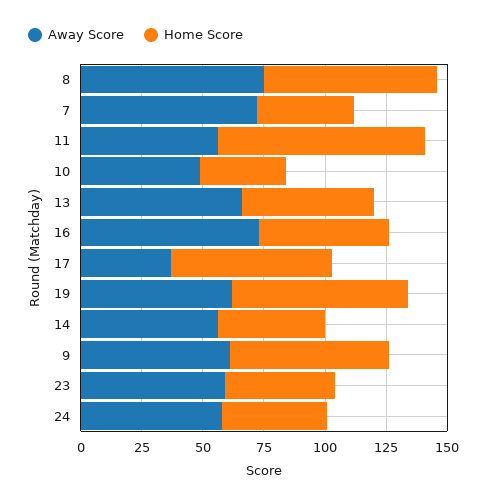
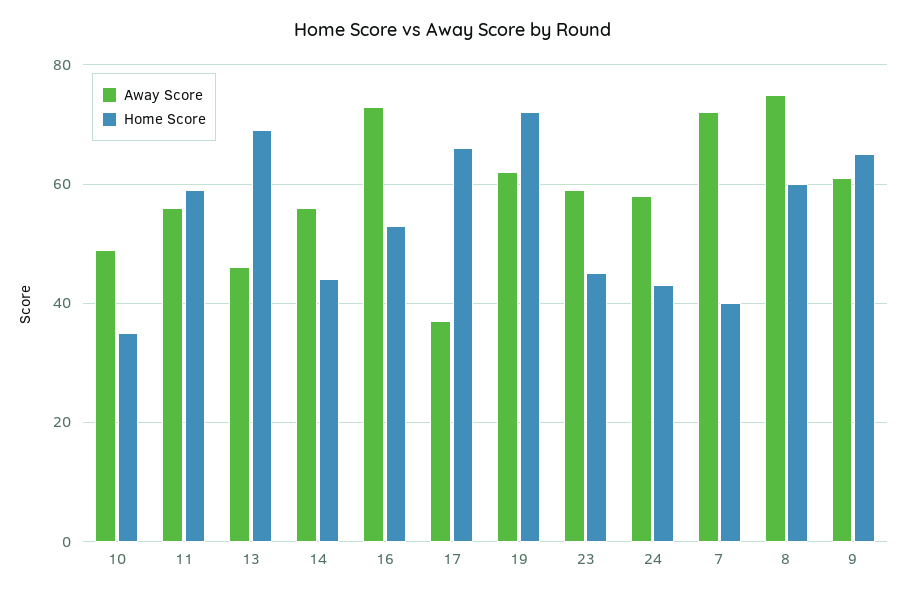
  {
    "Away Score": {
      "8": 75,
      "7": 70,
      "11": 55,
      "10": 50,
-     "13": 65,
+     "13": 45,
      "16": 75,
      "17": 35,
      "19": 60,
      "14": 55,
      "9": 60,
      "23": 60,
      "24": 60
    },
    "Home Score": {
-     "8": 70,
+     "8": 60,
      "7": 40,
-     "11": 85,
+     "11": 60,
      "10": 35,
-     "13": 55,
+     "13": 70,
      "16": 55,
      "17": 65,
      "19": 70,
      "14": 45,
      "9": 65,
      "23": 45,
      "24": 45
    }
  }

